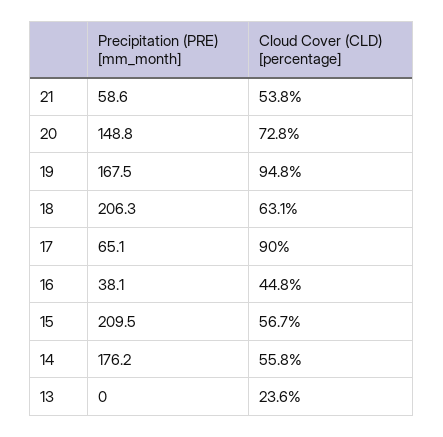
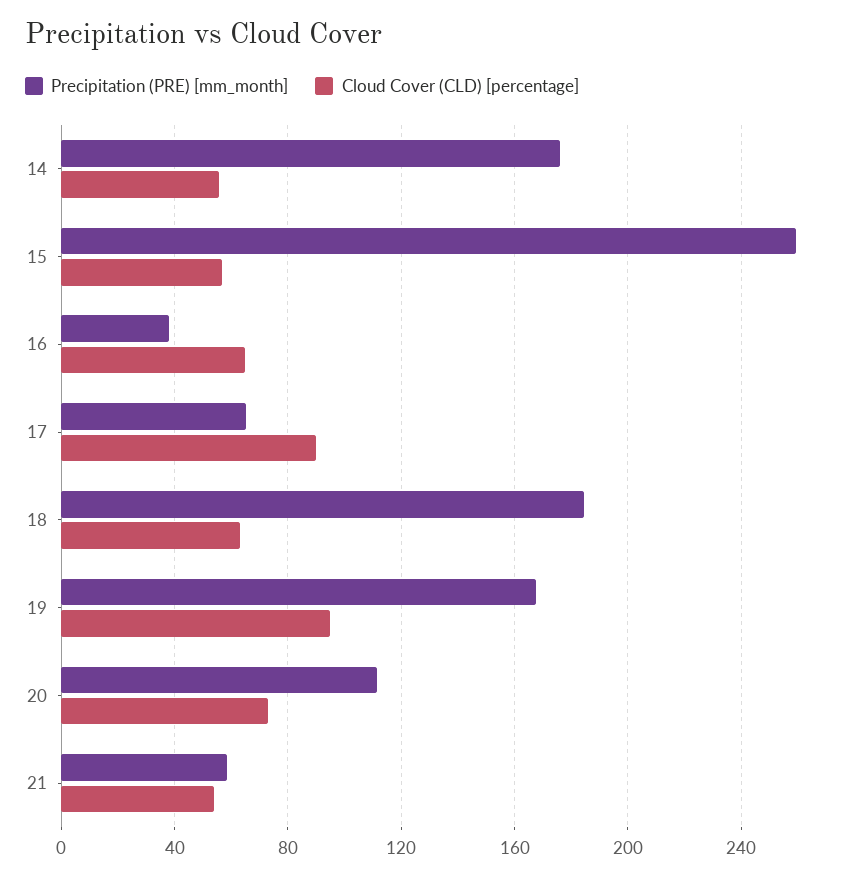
  {
    "Precipitation (PRE) [mm_month]": {
      "21": 58.6,
-     "20": 148.8,
+     "20": 110,
      "19": 167.5,
-     "18": 206.3,
+     "18": 185,
      "17": 65.1,
      "16": 38.1,
-     "15": 209.5,
+     "15": 260,
-     "14": 176.2,
+     "14": 176.2
-     "13": 0
    },
    "Cloud Cover (CLD) [percentage]": {
      "21": 53.8,
      "20": 72.8,
      "19": 94.8,
      "18": 63.1,
      "17": 90,
-     "16": 44.8,
+     "16": 65,
      "15": 56.7,
-     "14": 55.8,
+     "14": 55.8
-     "13": 23.6
    }
  }

